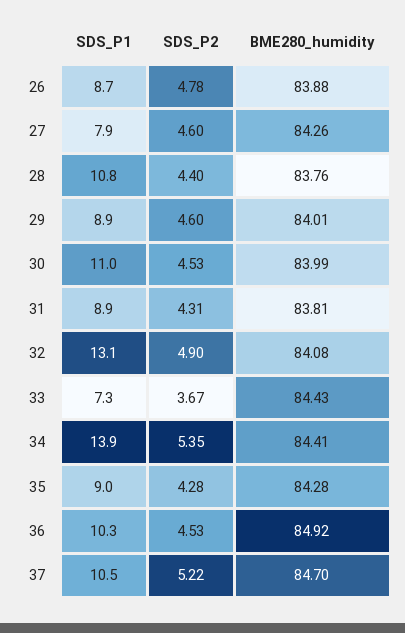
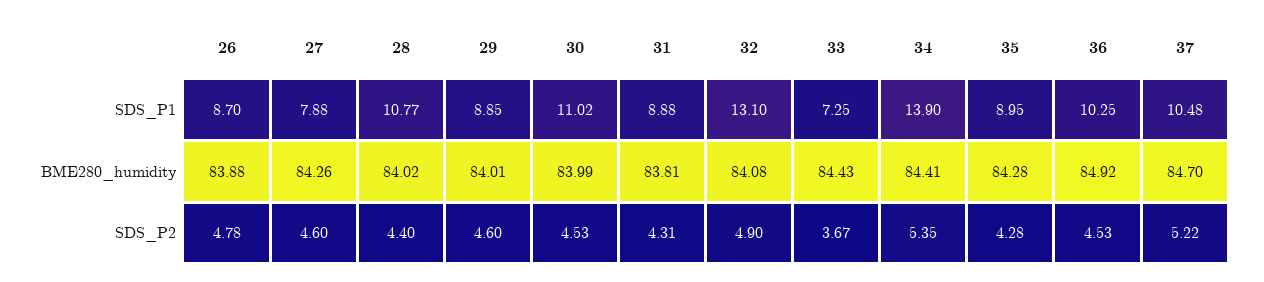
  {
    "SDS_P1": {
      "26": 8.7,
      "27": 7.88,
      "28": 10.77,
      "29": 8.85,
      "30": 11.02,
      "31": 8.88,
      "32": 13.1,
      "33": 7.25,
      "34": 13.9,
      "35": 8.95,
      "36": 10.25,
      "37": 10.48
    },
    "SDS_P2": {
      "26": 4.78,
      "27": 4.6,
      "28": 4.4,
      "29": 4.6,
      "30": 4.53,
      "31": 4.31,
      "32": 4.9,
      "33": 3.67,
      "34": 5.35,
      "35": 4.28,
      "36": 4.53,
      "37": 5.22
    },
    "BME280_humidity": {
      "26": 83.88,
      "27": 84.26,
-     "28": 83.76,
+     "28": 84.02,
      "29": 84.01,
      "30": 83.99,
      "31": 83.81,
      "32": 84.08,
      "33": 84.43,
      "34": 84.41,
      "35": 84.28,
      "36": 84.92,
      "37": 84.7
    }
  }

